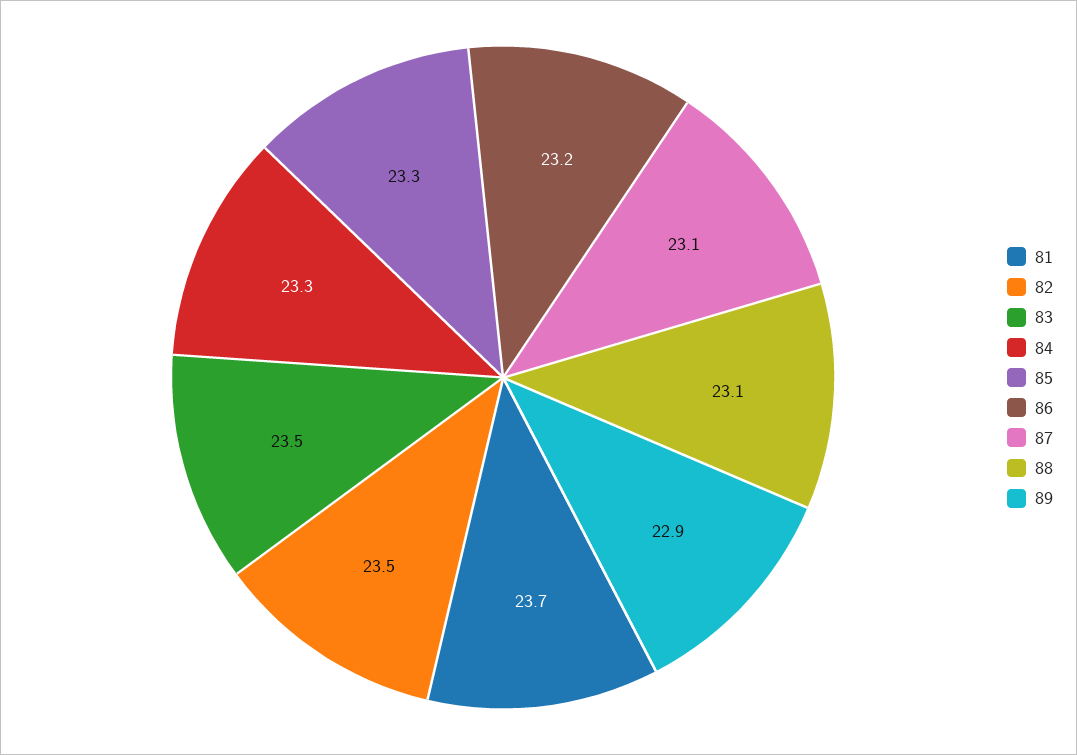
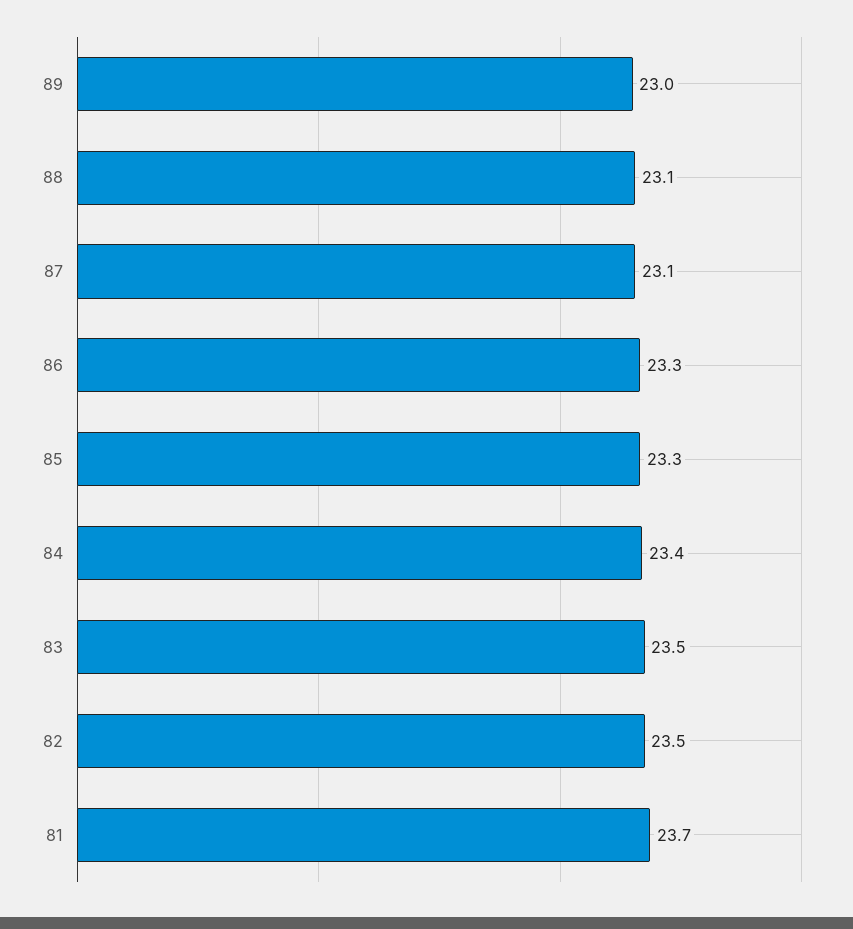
  {
    "81": 23.7,
    "82": 23.5,
    "83": 23.5,
-   "84": 23.3,
+   "84": 23.4,
    "85": 23.3,
-   "86": 23.2,
+   "86": 23.3,
    "87": 23.1,
    "88": 23.1,
-   "89": 22.9
+   "89": 23
  }

